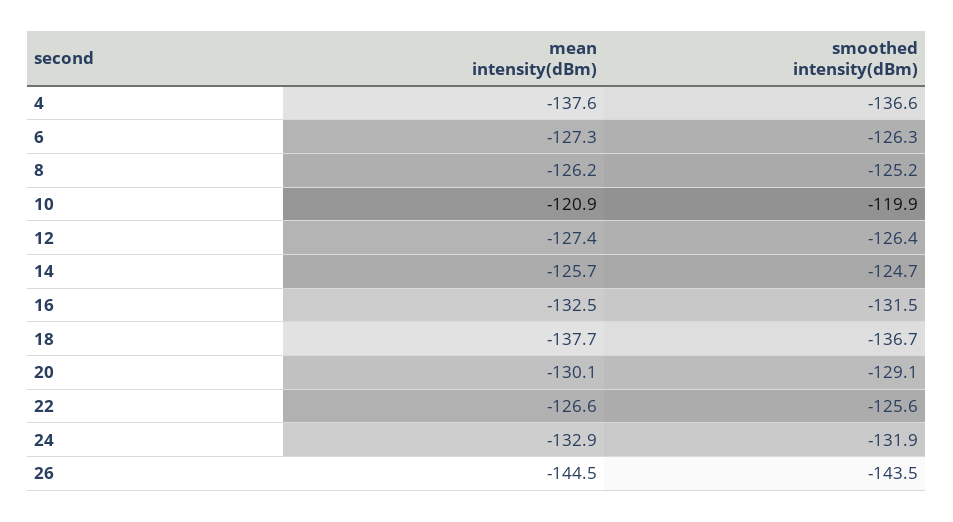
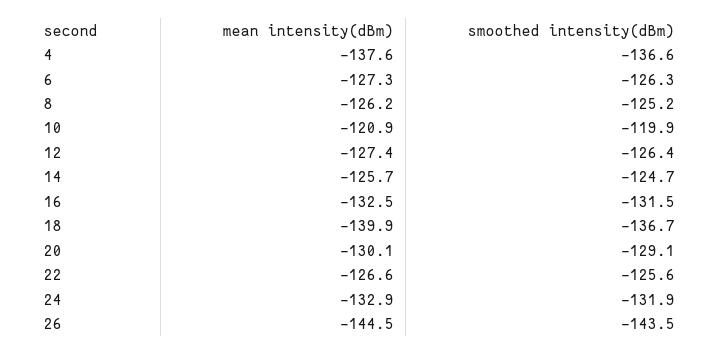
  {
    "mean intensity(dBm)": {
      "4": -137.6,
      "6": -127.3,
      "8": -126.2,
      "10": -120.9,
      "12": -127.4,
      "14": -125.7,
      "16": -132.5,
-     "18": -137.7,
+     "18": -139.9,
      "20": -130.1,
      "22": -126.6,
      "24": -132.9,
      "26": -144.5
    },
    "smoothed intensity(dBm)": {
      "4": -136.6,
      "6": -126.3,
      "8": -125.2,
      "10": -119.9,
      "12": -126.4,
      "14": -124.7,
      "16": -131.5,
      "18": -136.7,
      "20": -129.1,
      "22": -125.6,
      "24": -131.9,
      "26": -143.5
    }
  }

